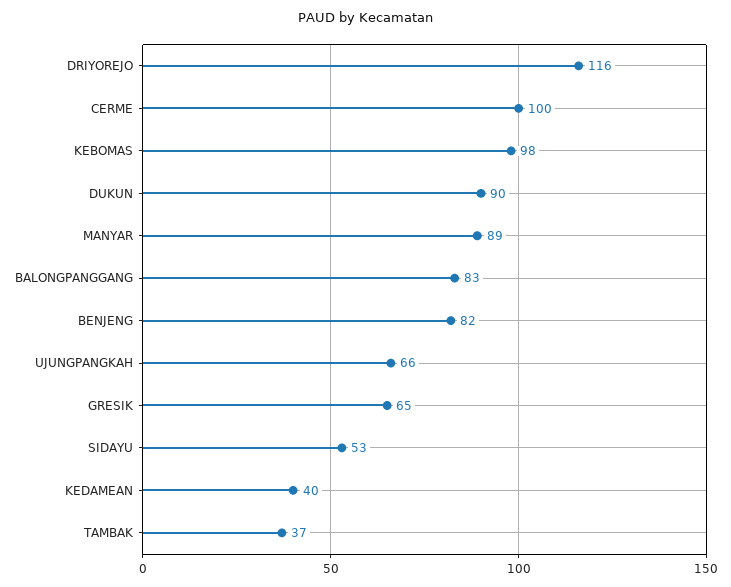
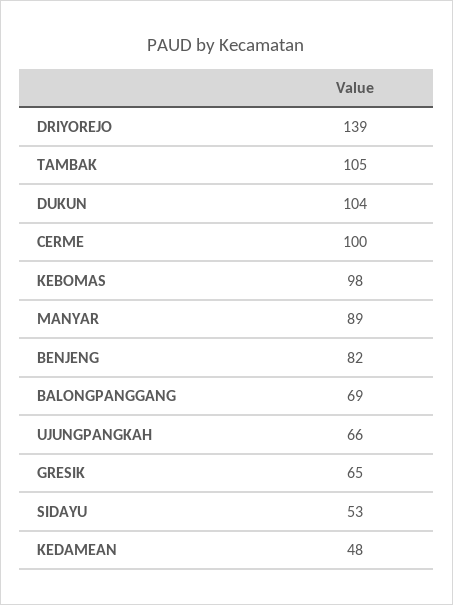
  {
-   "DRIYOREJO": 116,
+   "DRIYOREJO": 139,
    "CERME": 100,
    "KEBOMAS": 98,
-   "DUKUN": 90,
+   "DUKUN": 104,
    "MANYAR": 89,
-   "BALONGPANGGANG": 83,
+   "BALONGPANGGANG": 69,
    "BENJENG": 82,
    "UJUNGPANGKAH": 66,
    "GRESIK": 65,
    "SIDAYU": 53,
-   "KEDAMEAN": 40,
+   "KEDAMEAN": 48,
-   "TAMBAK": 37
+   "TAMBAK": 105
  }

